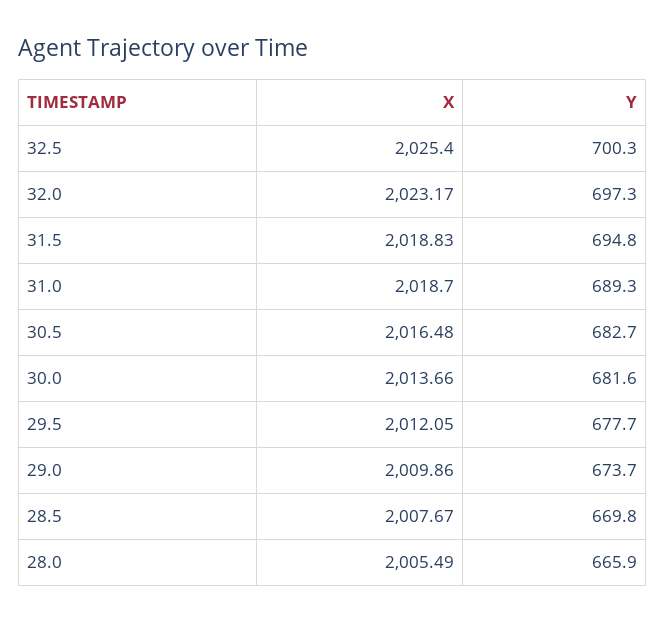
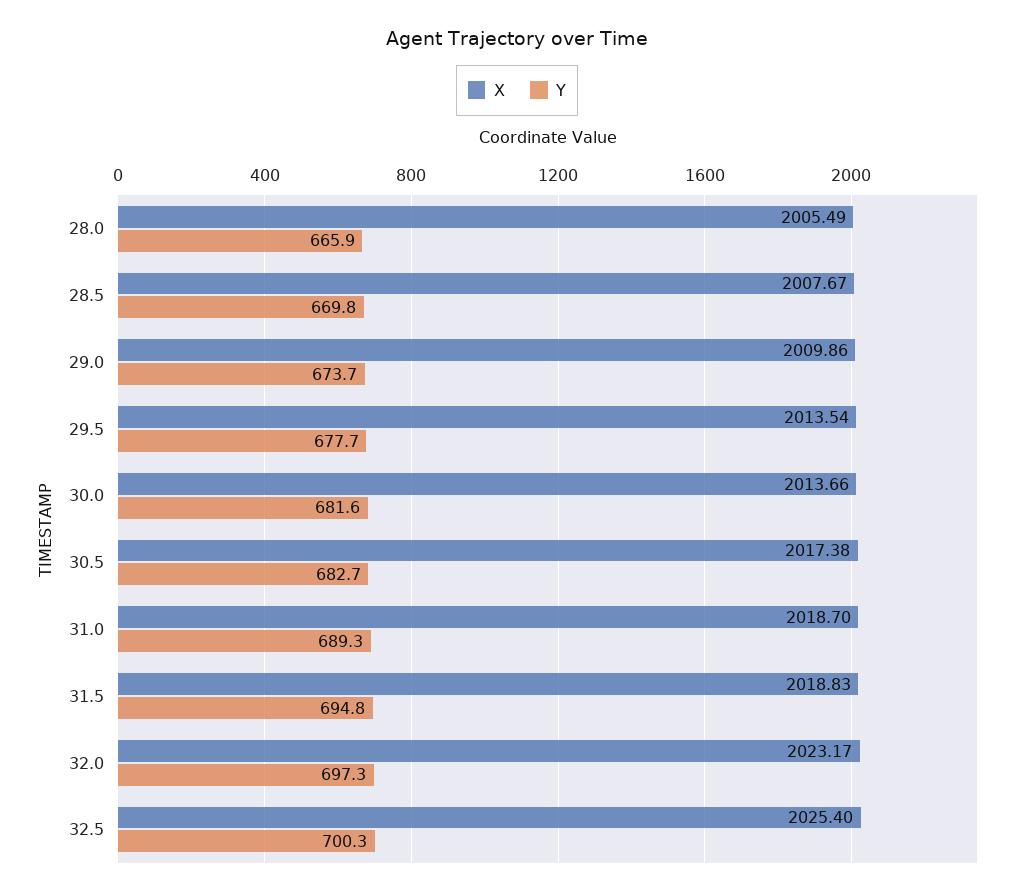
  {
    "X": {
      "32.5": 2025.4,
      "32.0": 2023.17,
      "31.5": 2018.83,
      "31.0": 2018.7,
-     "30.5": 2016.48,
+     "30.5": 2017.38,
      "30.0": 2013.66,
-     "29.5": 2012.05,
+     "29.5": 2013.54,
      "29.0": 2009.86,
      "28.5": 2007.67,
      "28.0": 2005.49
    },
    "Y": {
      "32.5": 700.3,
      "32.0": 697.3,
      "31.5": 694.8,
      "31.0": 689.3,
      "30.5": 682.7,
      "30.0": 681.6,
      "29.5": 677.7,
      "29.0": 673.7,
      "28.5": 669.8,
      "28.0": 665.9
    }
  }

